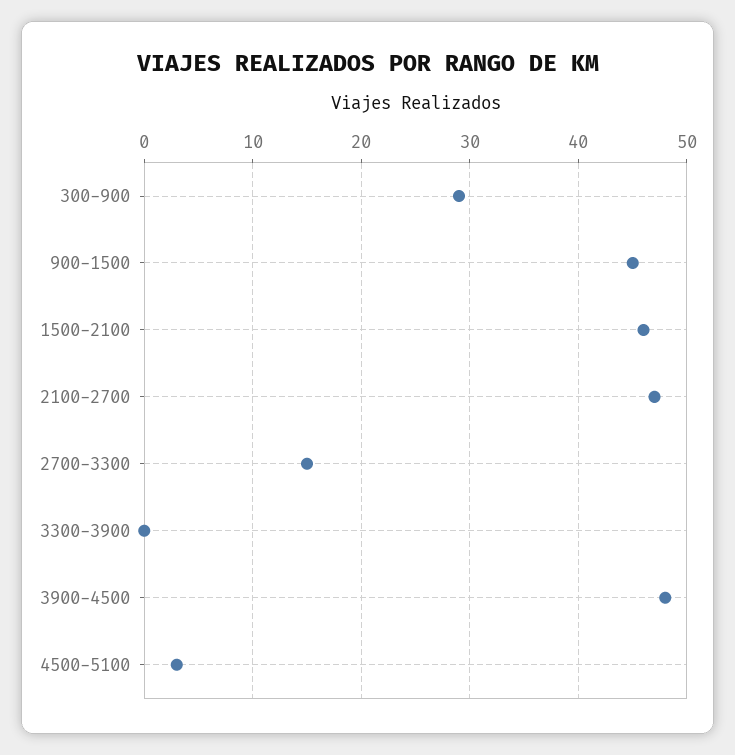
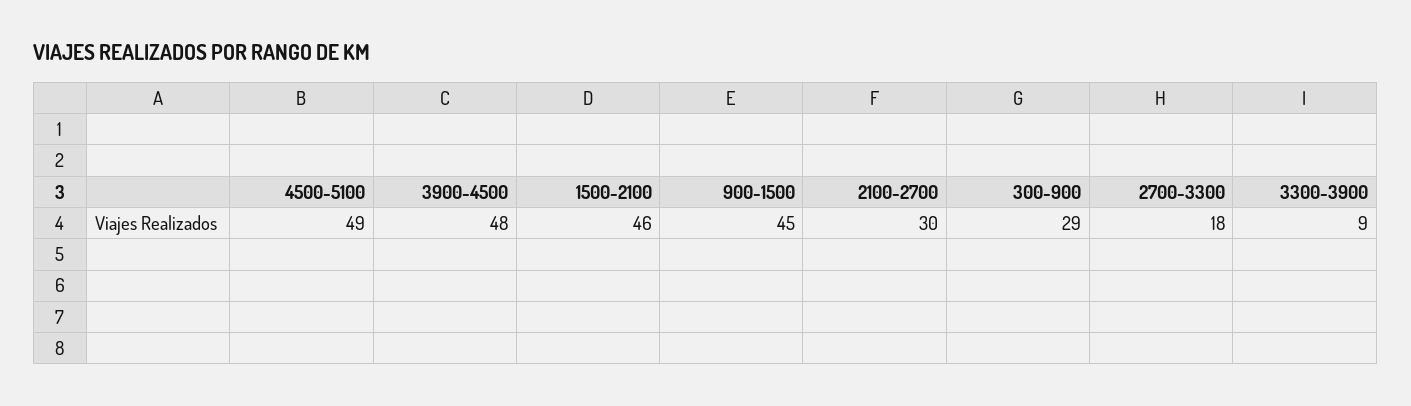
  {
    "300-900": 29,
    "900-1500": 45,
    "1500-2100": 46,
-   "2100-2700": 47,
+   "2100-2700": 30,
-   "2700-3300": 15,
+   "2700-3300": 18,
-   "3300-3900": 0,
+   "3300-3900": 9,
    "3900-4500": 48,
-   "4500-5100": 3
+   "4500-5100": 49
  }

